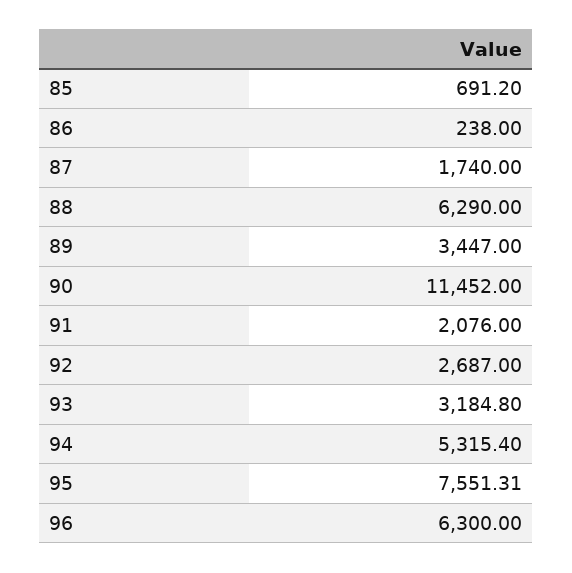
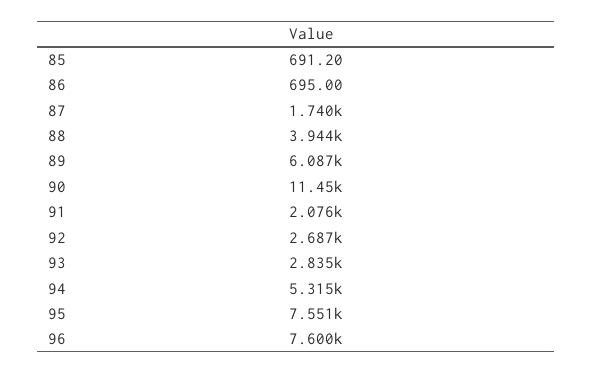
  {
    "85": 691.2,
-   "86": 238,
+   "86": 695,
    "87": 1740,
-   "88": 6290,
+   "88": 3944,
-   "89": 3447,
+   "89": 6087,
    "90": 11452,
    "91": 2076,
    "92": 2687,
-   "93": 3184.8,
+   "93": 2835,
    "94": 5315.4,
    "95": 7551.31,
-   "96": 6300
+   "96": 7600
  }

